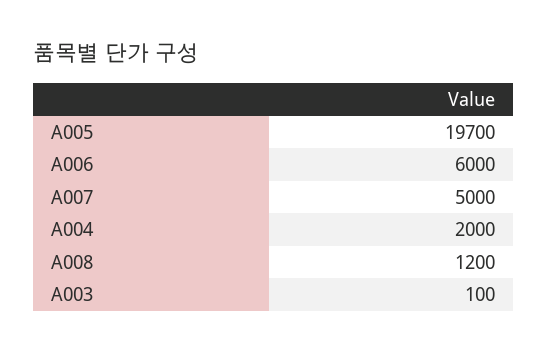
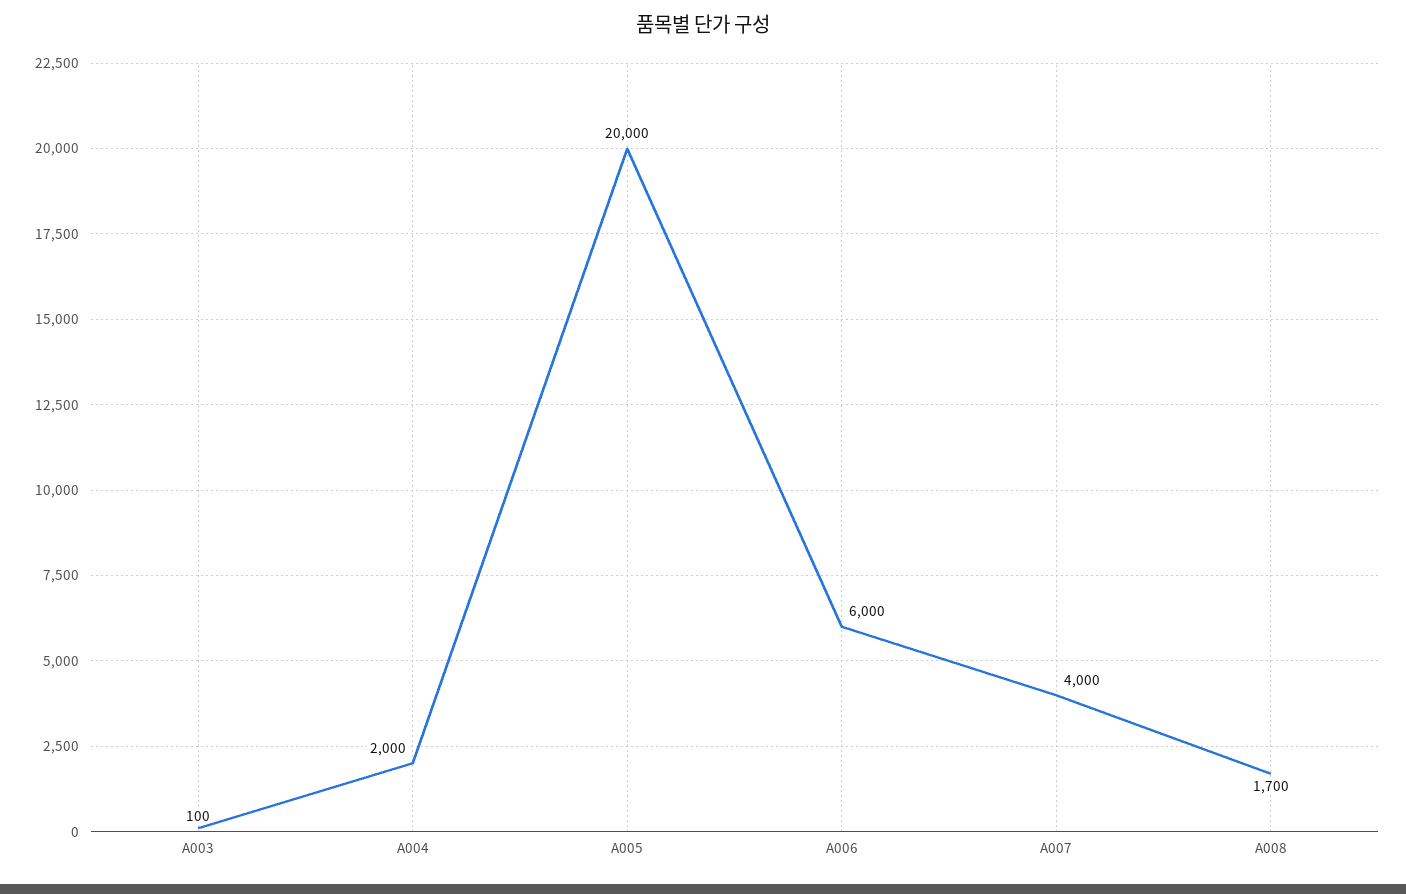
  {
-   "A005": 19700,
+   "A005": 20000,
    "A006": 6000,
-   "A007": 5000,
+   "A007": 4000,
    "A004": 2000,
-   "A008": 1200,
+   "A008": 1700,
    "A003": 100
  }

